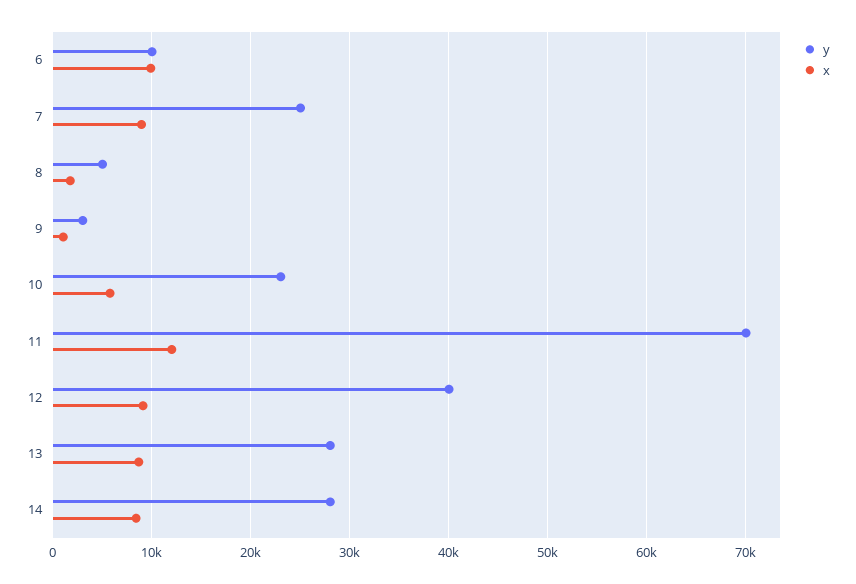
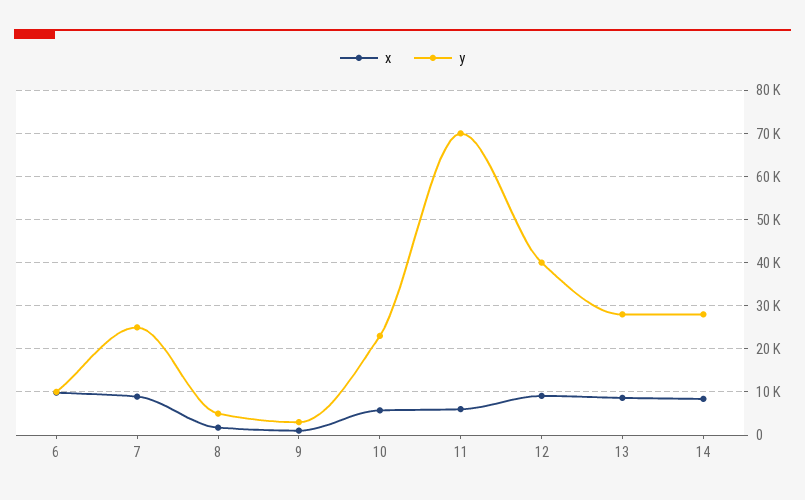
  {
    "y": {
      "6": 10000,
      "7": 25000,
      "8": 5000,
      "9": 3000,
      "10": 23000,
      "11": 70000,
      "12": 40000,
      "13": 28000,
      "14": 28000
    },
    "x": {
      "6": 10000,
      "7": 9000,
      "8": 2000,
      "9": 1000,
      "10": 6000,
-     "11": 12000,
+     "11": 6000,
      "12": 9000,
      "13": 9000,
      "14": 8000
    }
  }

